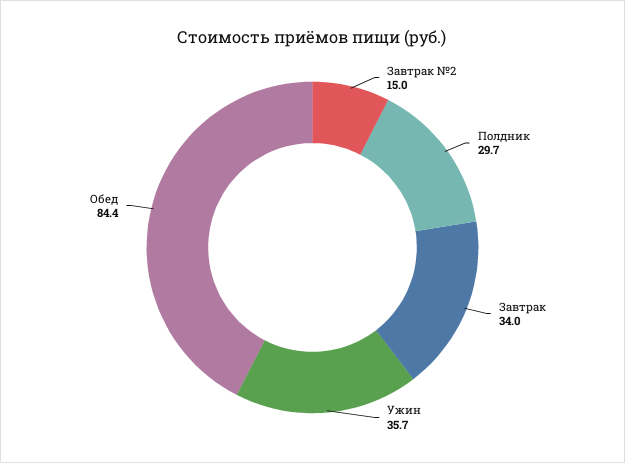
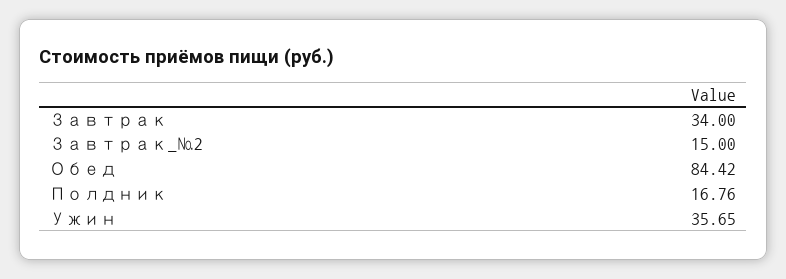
  {
    "Завтрак №2": 15,
-   "Полдник": 29.7,
+   "Полдник": 16.76,
    "Завтрак": 34,
    "Ужин": 35.65,
    "Обед": 84.42
  }

